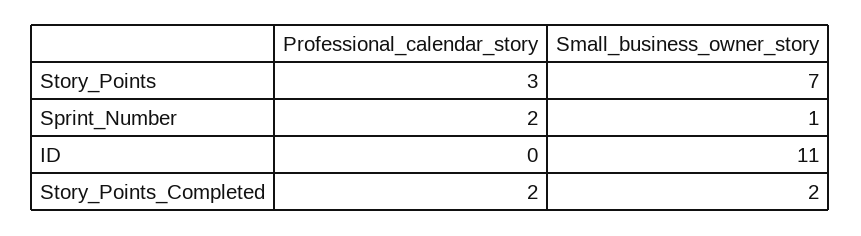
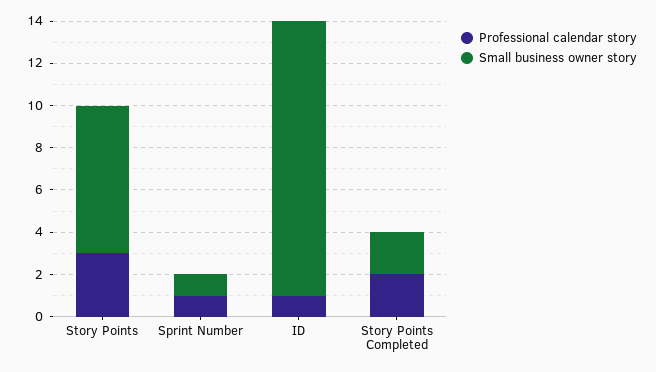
  {
    "Professional_calendar_story": {
      "Story_Points": 3,
-     "Sprint_Number": 2,
+     "Sprint_Number": 1,
-     "ID": 0,
+     "ID": 1,
      "Story_Points_Completed": 2
    },
    "Small_business_owner_story": {
      "Story_Points": 7,
      "Sprint_Number": 1,
-     "ID": 11,
+     "ID": 13,
      "Story_Points_Completed": 2
    }
  }

